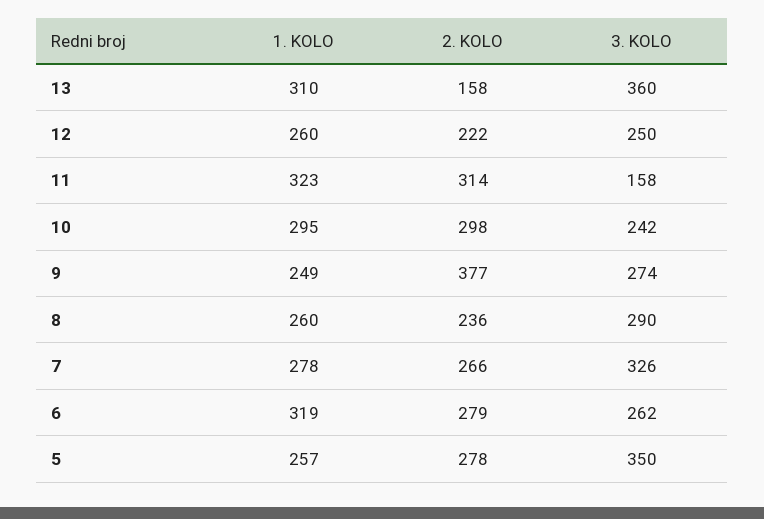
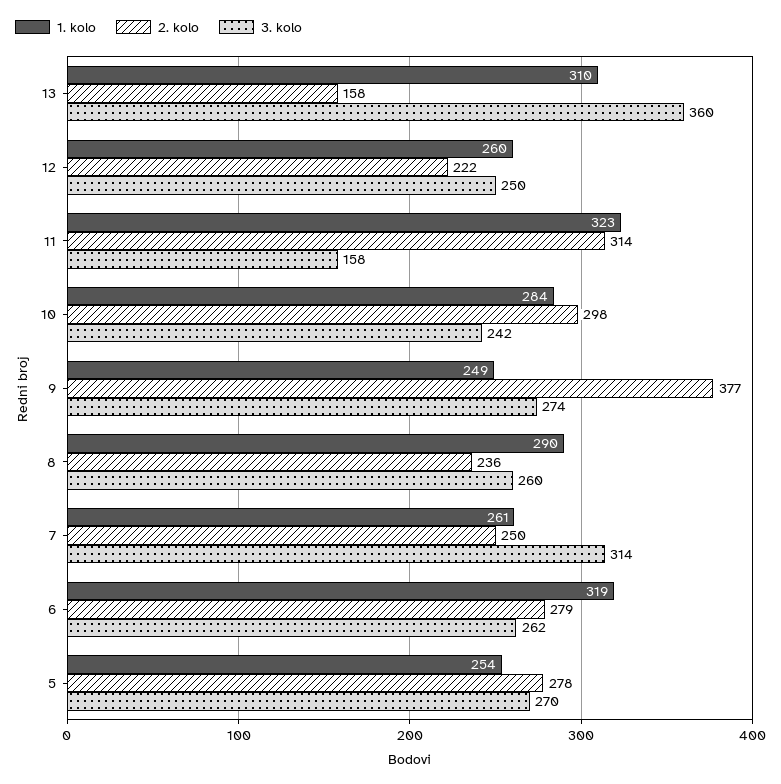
  {
    "1. KOLO": {
      "13": 310,
      "12": 260,
      "11": 323,
-     "10": 295,
+     "10": 284,
      "9": 249,
-     "8": 260,
+     "8": 290,
-     "7": 278,
+     "7": 261,
      "6": 319,
-     "5": 257
+     "5": 254
    },
    "2. KOLO": {
      "13": 158,
      "12": 222,
      "11": 314,
      "10": 298,
      "9": 377,
      "8": 236,
-     "7": 266,
+     "7": 250,
      "6": 279,
      "5": 278
    },
    "3. KOLO": {
      "13": 360,
      "12": 250,
      "11": 158,
      "10": 242,
      "9": 274,
-     "8": 290,
+     "8": 260,
-     "7": 326,
+     "7": 314,
      "6": 262,
-     "5": 350
+     "5": 270
    }
  }

